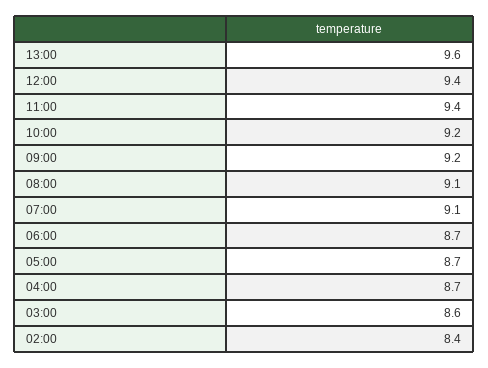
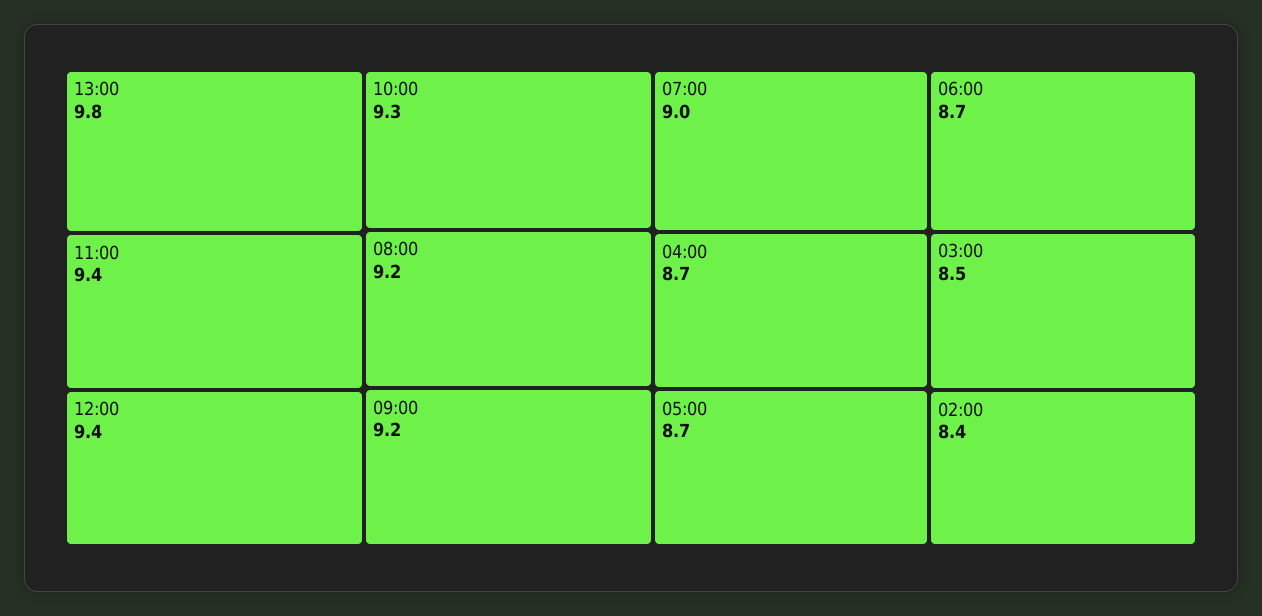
  {
-   "13:00": 9.6,
+   "13:00": 9.8,
    "12:00": 9.4,
    "11:00": 9.4,
-   "10:00": 9.2,
+   "10:00": 9.3,
    "09:00": 9.2,
-   "08:00": 9.1,
+   "08:00": 9.2,
-   "07:00": 9.1,
+   "07:00": 9,
    "06:00": 8.7,
    "05:00": 8.7,
    "04:00": 8.7,
-   "03:00": 8.6,
+   "03:00": 8.5,
    "02:00": 8.4
  }

